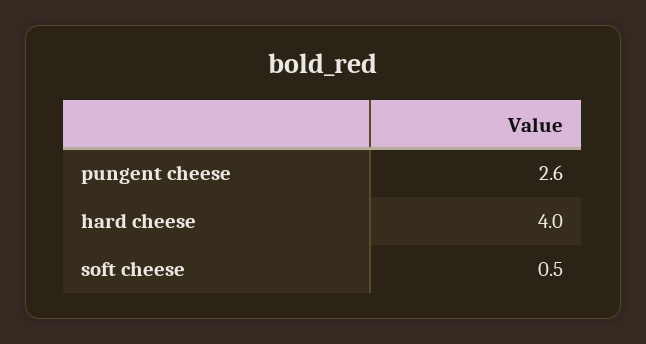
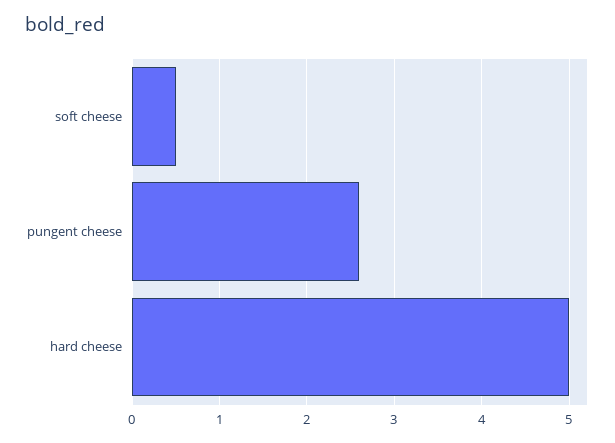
  {
    "pungent cheese": 2.6,
-   "hard cheese": 4,
+   "hard cheese": 5,
    "soft cheese": 0.5
  }

